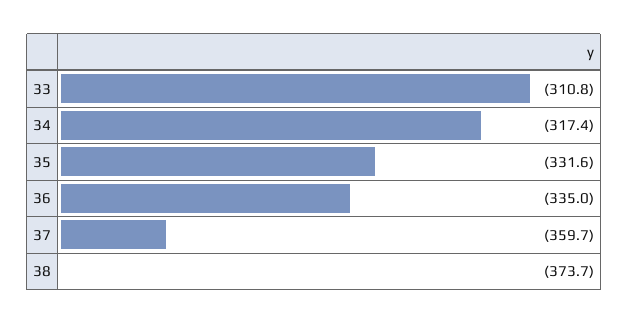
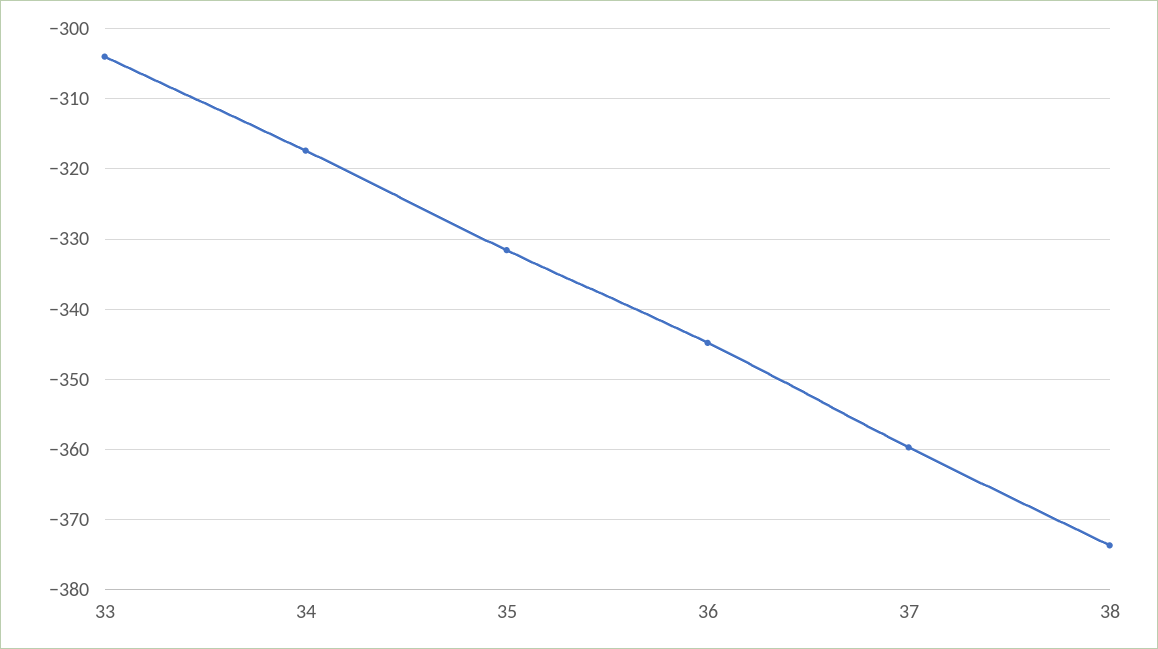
  {
-   "33": -310.8,
+   "33": -304,
    "34": -317.4,
    "35": -331.6,
-   "36": -335,
+   "36": -345,
    "37": -359.7,
    "38": -373.7
  }

